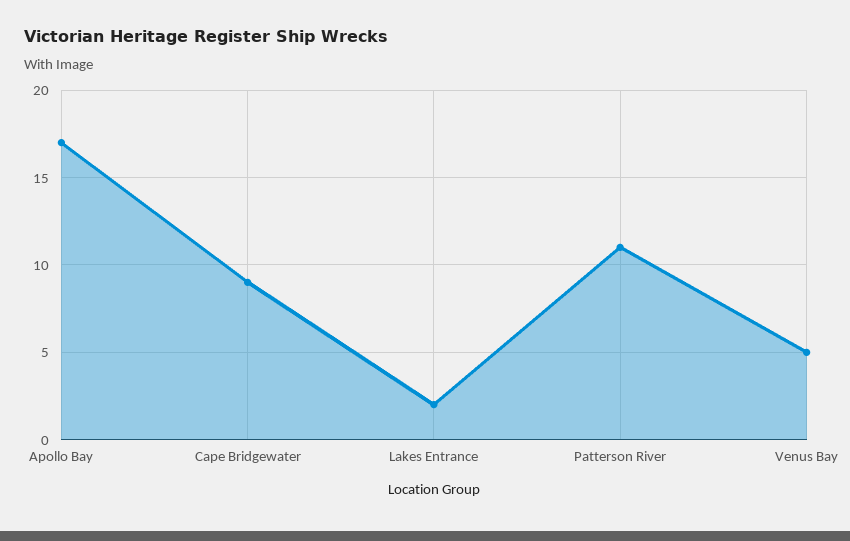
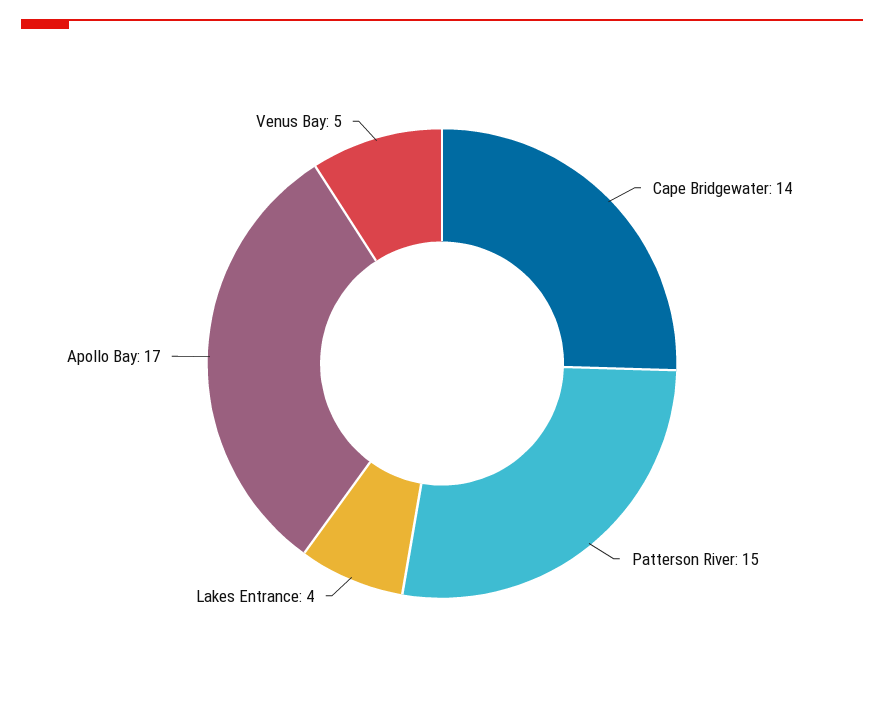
  {
    "Apollo Bay": 17,
-   "Cape Bridgewater": 9,
+   "Cape Bridgewater": 14,
-   "Lakes Entrance": 2,
+   "Lakes Entrance": 4,
-   "Patterson River": 11,
+   "Patterson River": 15,
    "Venus Bay": 5
  }

